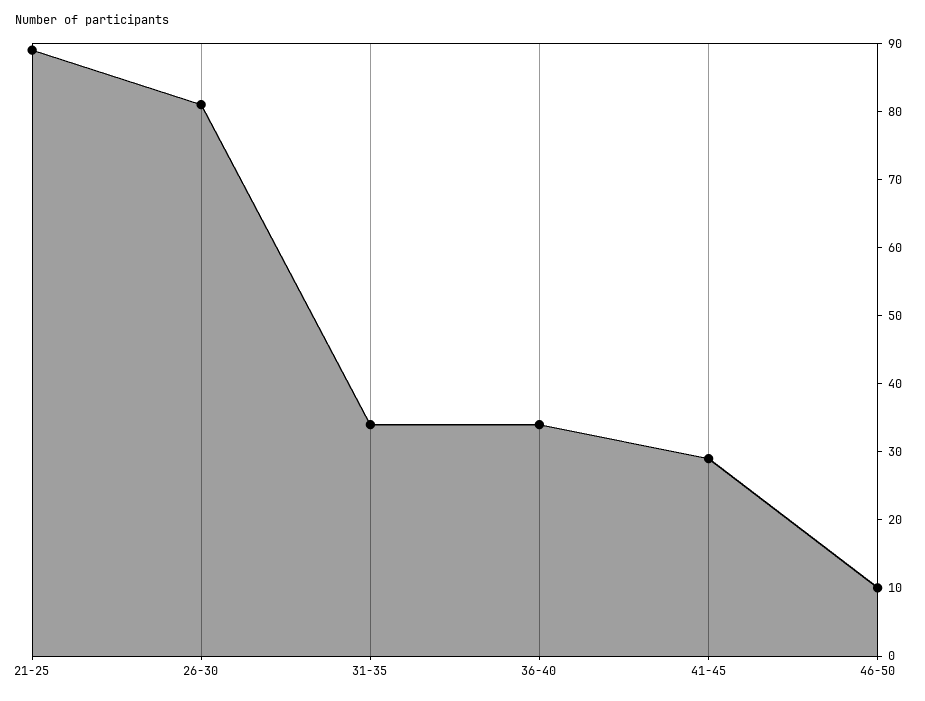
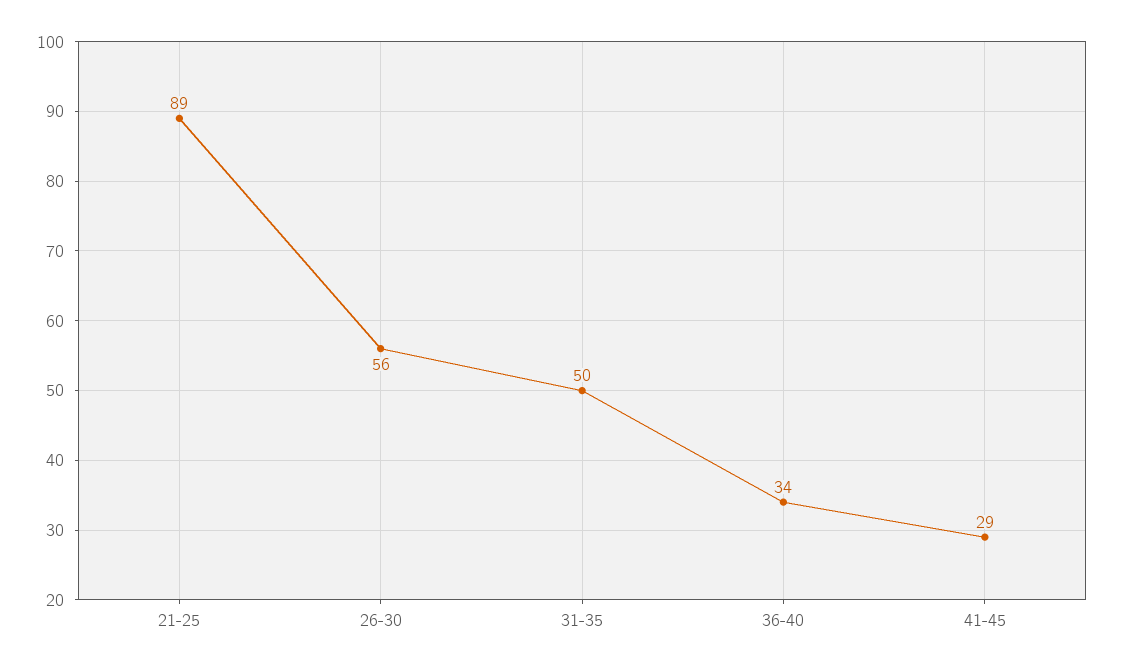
  {
    "21-25": 89,
-   "26-30": 80,
+   "26-30": 56,
-   "31-35": 35,
+   "31-35": 50,
    "36-40": 34,
-   "41-45": 29,
+   "41-45": 29
-   "46-50": 10
  }

